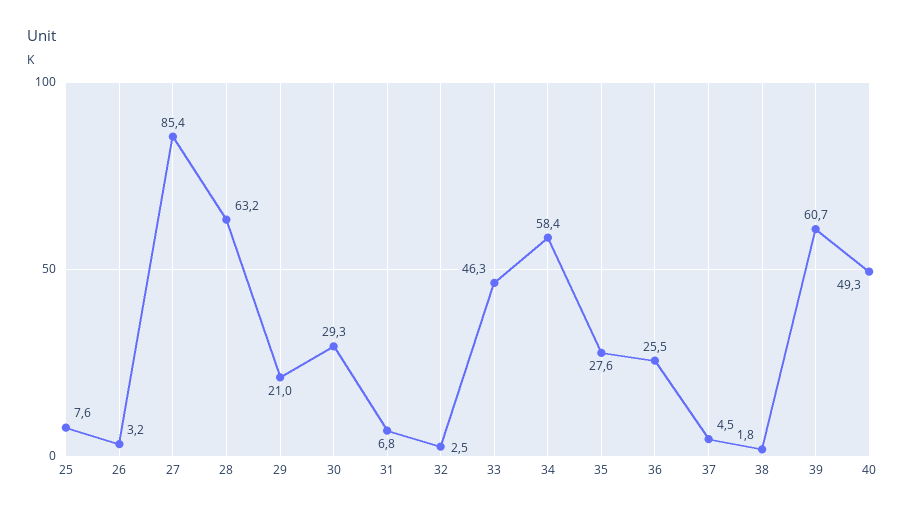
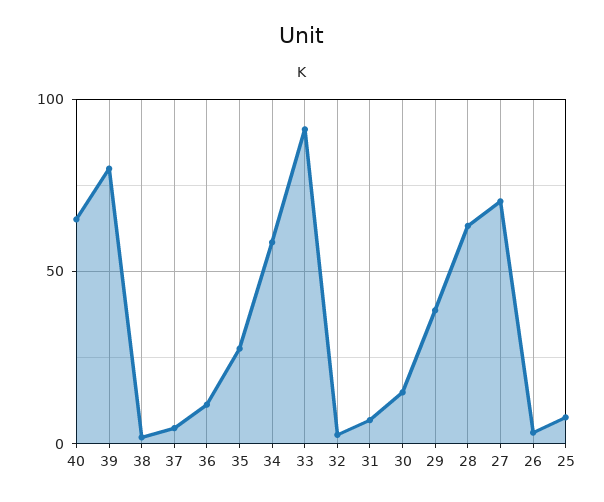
  {
    "25": 7.6,
    "26": 3.2,
-   "27": 85.4,
+   "27": 70,
    "28": 63.2,
-   "29": 21,
+   "29": 40,
-   "30": 29.3,
+   "30": 15,
    "31": 6.8,
    "32": 2.5,
-   "33": 46.3,
+   "33": 90,
    "34": 58.4,
    "35": 27.6,
-   "36": 25.5,
+   "36": 10,
    "37": 4.5,
    "38": 1.8,
-   "39": 60.7,
+   "39": 80,
-   "40": 49.3
+   "40": 65
  }

